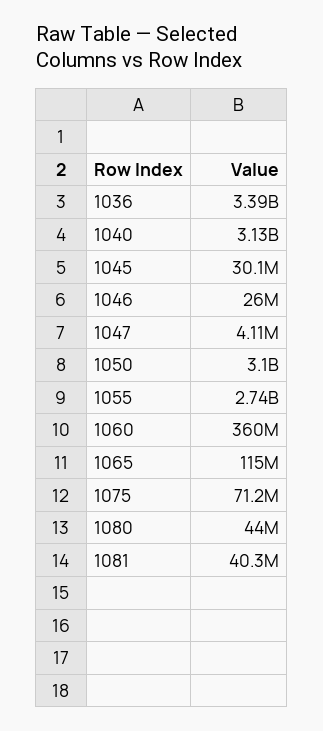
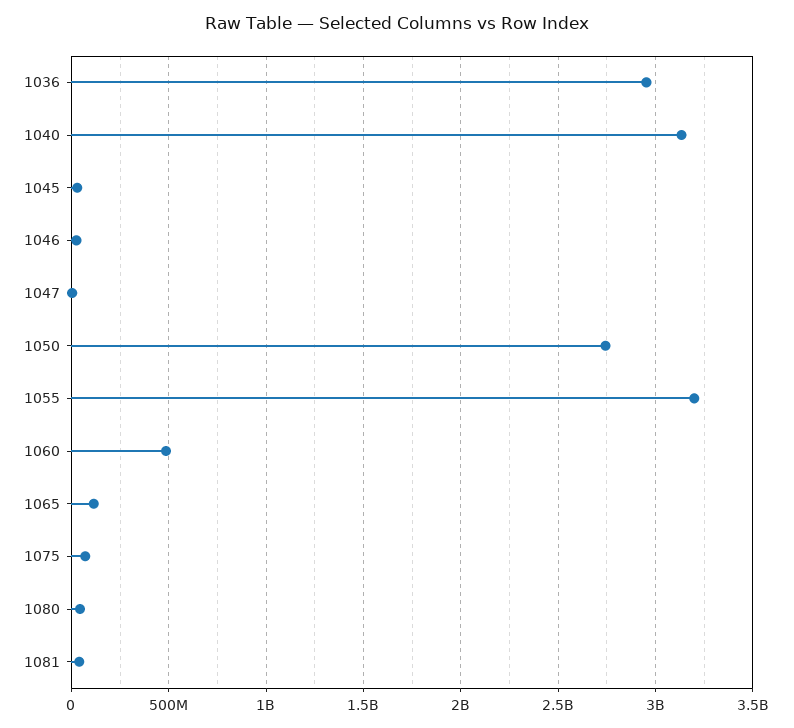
  {
-   "1036": 3390000000,
+   "1036": 2950000000,
    "1040": 3130000000,
    "1045": 30100000,
    "1046": 26000000,
    "1047": 4110000,
-   "1050": 3100000000,
+   "1050": 2750000000,
-   "1055": 2740000000,
+   "1055": 3200000000,
-   "1060": 360000000,
+   "1060": 500000000,
    "1065": 115000000,
    "1075": 71200000,
    "1080": 44000000,
    "1081": 40300000
  }

